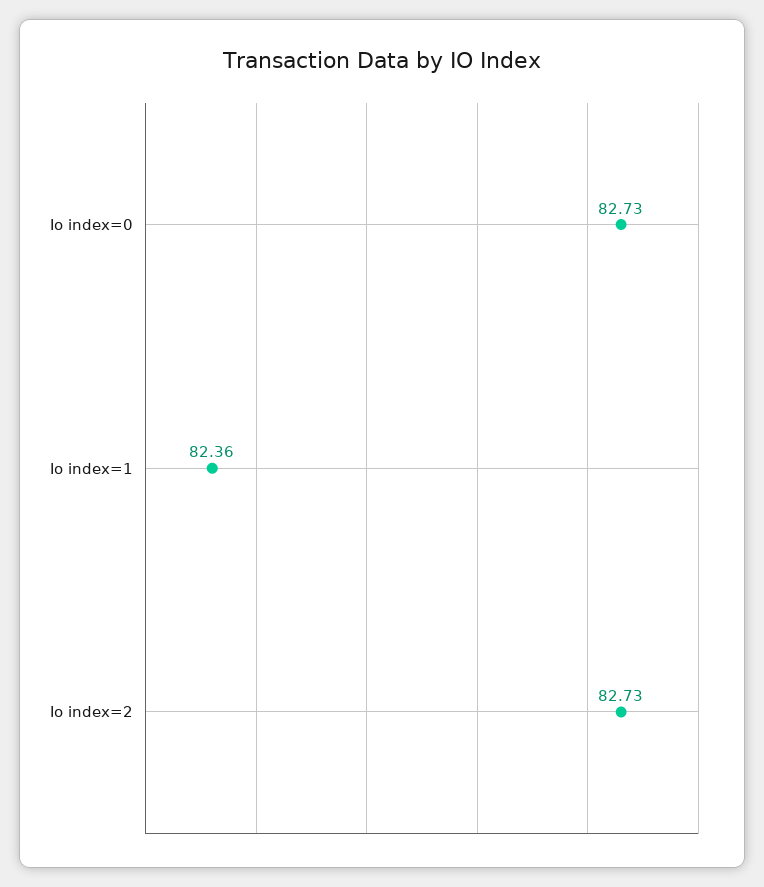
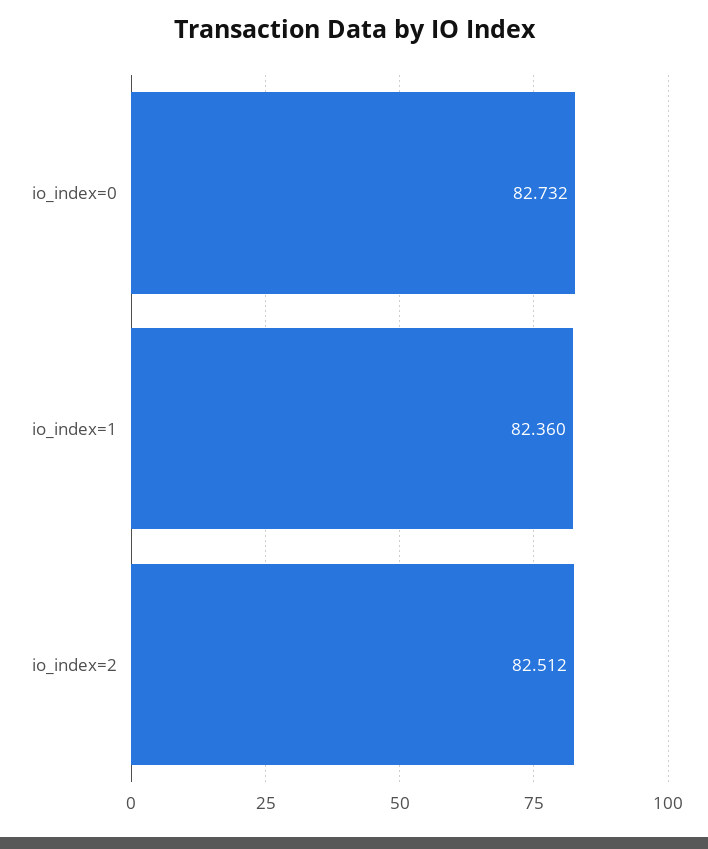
  {
    "Io index=0": 82.732,
    "Io index=1": 82.36,
-   "Io index=2": 82.73
+   "Io index=2": 82.512
  }

